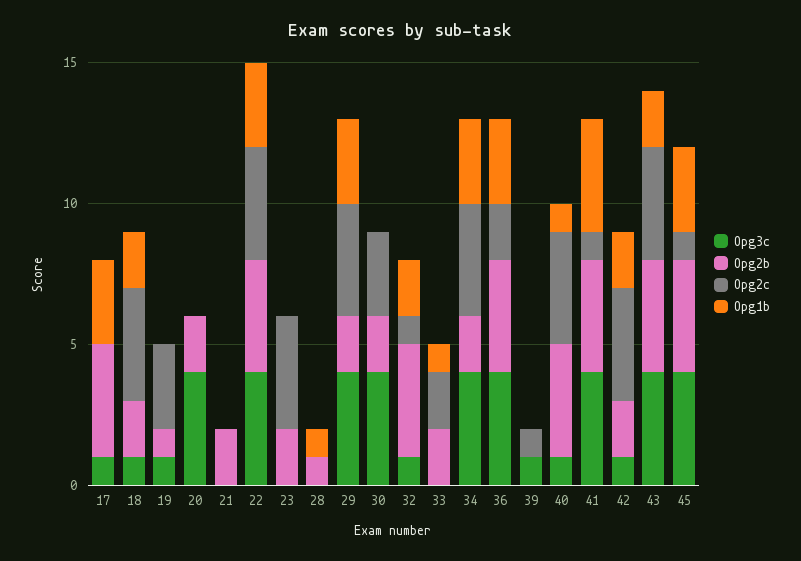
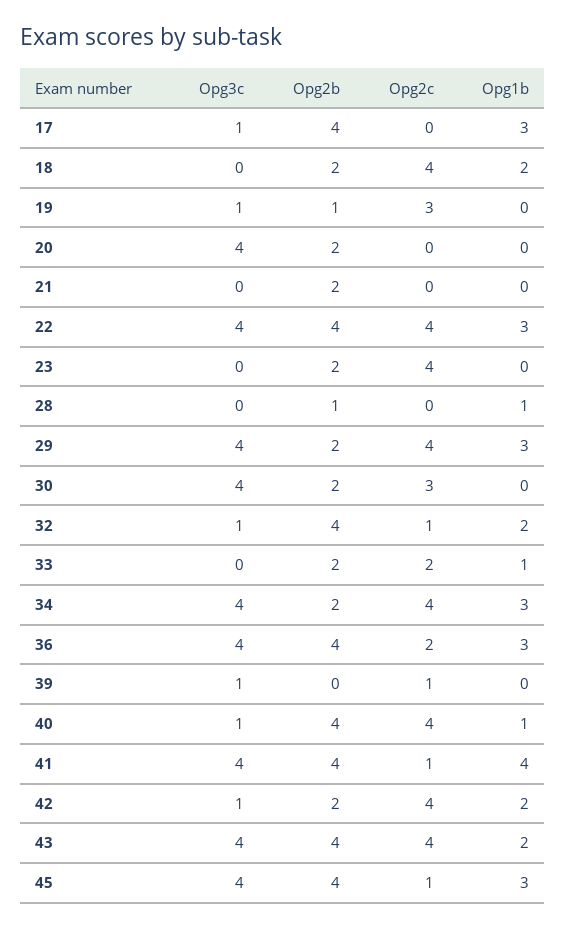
  {
    "Opg3c": {
      "17": 1,
-     "18": 1,
+     "18": 0,
      "19": 1,
      "20": 4,
      "21": 0,
      "22": 4,
      "23": 0,
      "28": 0,
      "29": 4,
      "30": 4,
      "32": 1,
      "33": 0,
      "34": 4,
      "36": 4,
      "39": 1,
      "40": 1,
      "41": 4,
      "42": 1,
      "43": 4,
      "45": 4
    },
    "Opg2b": {
      "17": 4,
      "18": 2,
      "19": 1,
      "20": 2,
      "21": 2,
      "22": 4,
      "23": 2,
      "28": 1,
      "29": 2,
      "30": 2,
      "32": 4,
      "33": 2,
      "34": 2,
      "36": 4,
      "39": 0,
      "40": 4,
      "41": 4,
      "42": 2,
      "43": 4,
      "45": 4
    },
    "Opg2c": {
      "17": 0,
      "18": 4,
      "19": 3,
      "20": 0,
      "21": 0,
      "22": 4,
      "23": 4,
      "28": 0,
      "29": 4,
      "30": 3,
      "32": 1,
      "33": 2,
      "34": 4,
      "36": 2,
      "39": 1,
      "40": 4,
      "41": 1,
      "42": 4,
      "43": 4,
      "45": 1
    },
    "Opg1b": {
      "17": 3,
      "18": 2,
      "19": 0,
      "20": 0,
      "21": 0,
      "22": 3,
      "23": 0,
      "28": 1,
      "29": 3,
      "30": 0,
      "32": 2,
      "33": 1,
      "34": 3,
      "36": 3,
      "39": 0,
      "40": 1,
      "41": 4,
      "42": 2,
      "43": 2,
      "45": 3
    }
  }

